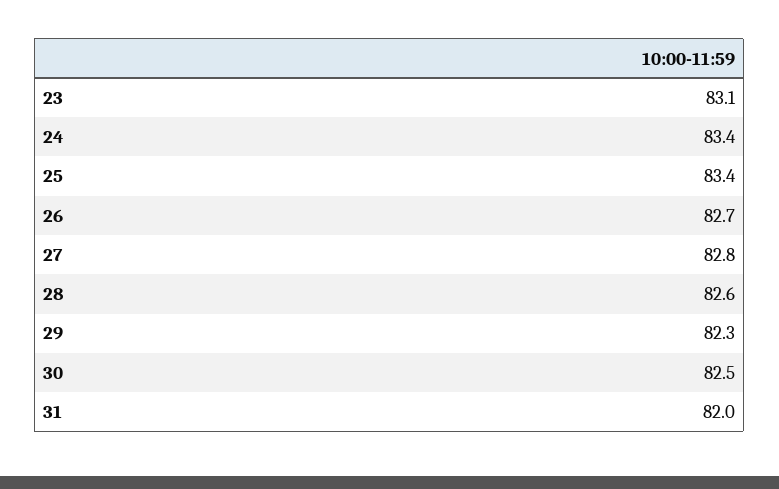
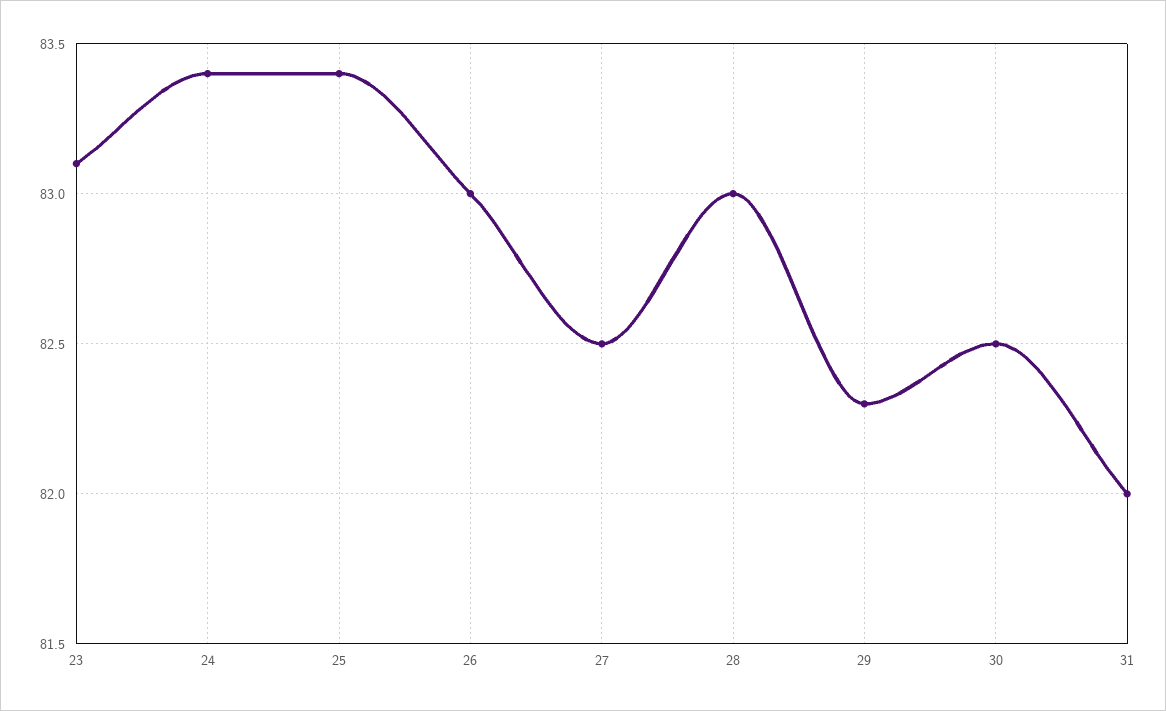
  {
    "23": 83.1,
    "24": 83.4,
    "25": 83.4,
-   "26": 82.7,
+   "26": 83,
-   "27": 82.8,
+   "27": 82.5,
-   "28": 82.6,
+   "28": 83,
    "29": 82.3,
    "30": 82.5,
    "31": 82
  }

